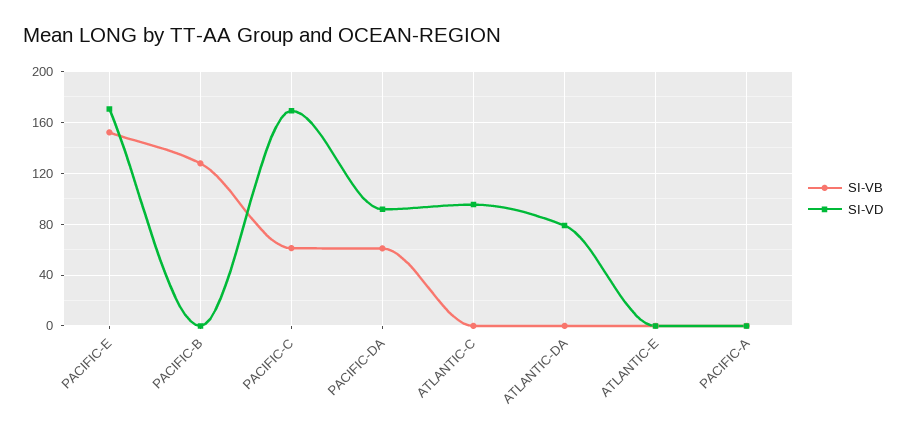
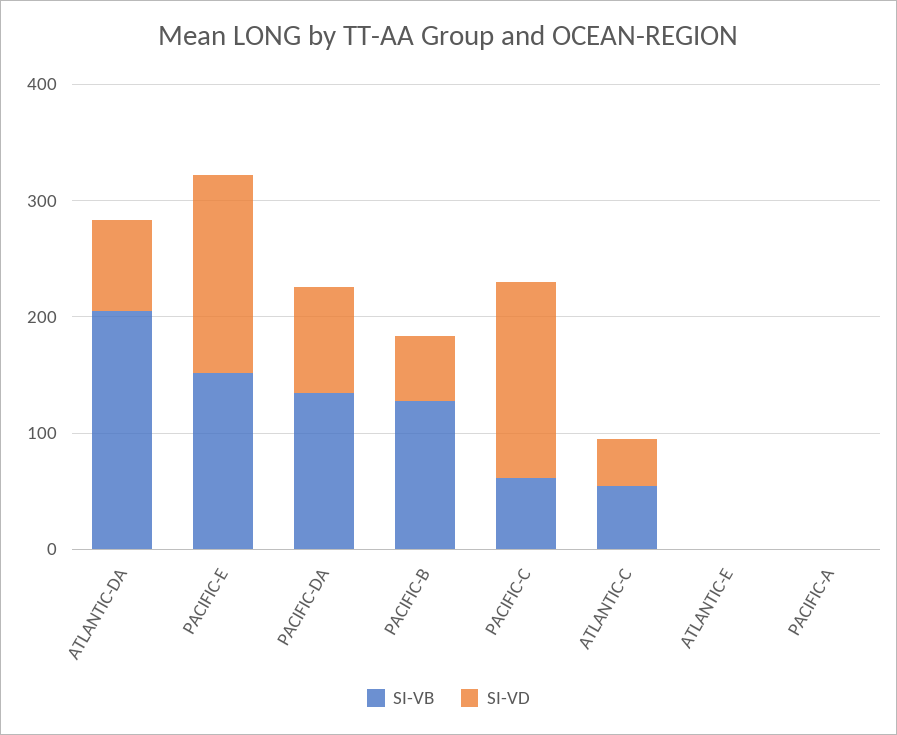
  {
    "SI-VB": {
      "PACIFIC-E": 150,
      "PACIFIC-B": 130,
      "PACIFIC-C": 60,
-     "PACIFIC-DA": 60,
+     "PACIFIC-DA": 140,
-     "ATLANTIC-C": 0,
+     "ATLANTIC-C": 60,
-     "ATLANTIC-DA": 0,
+     "ATLANTIC-DA": 200,
      "ATLANTIC-E": 0,
      "PACIFIC-A": 0
    },
    "SI-VD": {
      "PACIFIC-E": 170,
-     "PACIFIC-B": 0,
+     "PACIFIC-B": 60,
      "PACIFIC-C": 170,
      "PACIFIC-DA": 90,
-     "ATLANTIC-C": 95,
+     "ATLANTIC-C": 40,
      "ATLANTIC-DA": 80,
      "ATLANTIC-E": 0,
      "PACIFIC-A": 0
    }
  }

